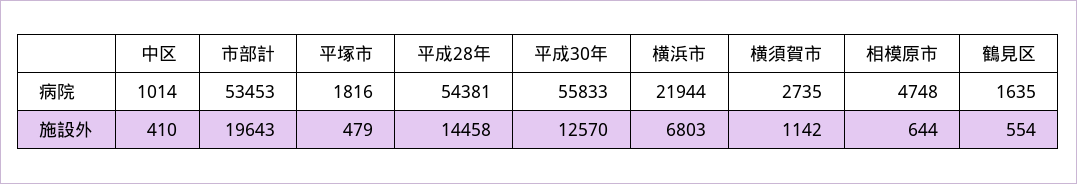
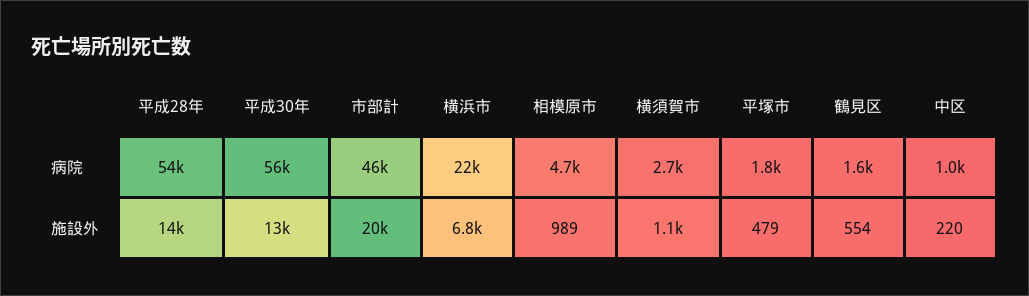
  {
    "中区": {
      "病院": 1014,
-     "施設外": 410
+     "施設外": 220
    },
    "市部計": {
-     "病院": 53453,
+     "病院": 46000,
      "施設外": 19643
    },
    "平塚市": {
      "病院": 1816,
      "施設外": 479
    },
    "平成28年": {
      "病院": 54381,
      "施設外": 14458
    },
    "平成30年": {
      "病院": 55833,
      "施設外": 12570
    },
    "横浜市": {
      "病院": 21944,
      "施設外": 6803
    },
    "横須賀市": {
      "病院": 2735,
      "施設外": 1142
    },
    "相模原市": {
      "病院": 4748,
-     "施設外": 644
+     "施設外": 989
    },
    "鶴見区": {
      "病院": 1635,
      "施設外": 554
    }
  }

